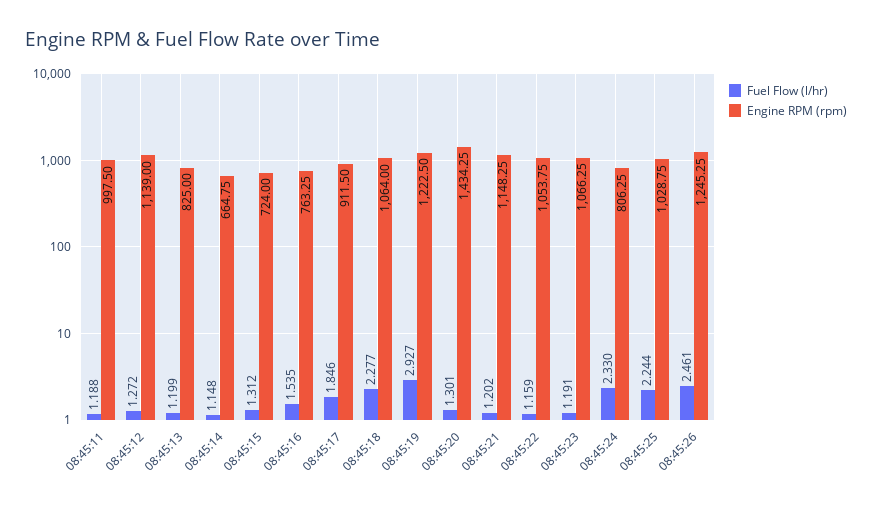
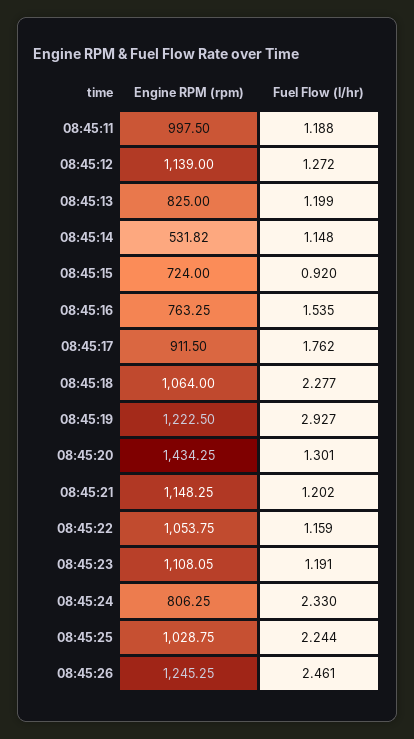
  {
    "Fuel Flow (l/hr)": {
      "08:45:11": 1.188,
      "08:45:12": 1.272,
      "08:45:13": 1.199,
      "08:45:14": 1.148,
-     "08:45:15": 1.312,
+     "08:45:15": 0.92,
      "08:45:16": 1.535,
-     "08:45:17": 1.846,
+     "08:45:17": 1.762,
      "08:45:18": 2.277,
      "08:45:19": 2.927,
      "08:45:20": 1.301,
      "08:45:21": 1.202,
      "08:45:22": 1.159,
      "08:45:23": 1.191,
      "08:45:24": 2.33,
      "08:45:25": 2.244,
      "08:45:26": 2.461
    },
    "Engine RPM (rpm)": {
      "08:45:11": 997.5,
      "08:45:12": 1139,
      "08:45:13": 825,
-     "08:45:14": 664.75,
+     "08:45:14": 531.82,
      "08:45:15": 724,
      "08:45:16": 763.25,
      "08:45:17": 911.5,
      "08:45:18": 1064,
      "08:45:19": 1222.5,
      "08:45:20": 1434.25,
      "08:45:21": 1148.25,
      "08:45:22": 1053.75,
-     "08:45:23": 1066.25,
+     "08:45:23": 1108.05,
      "08:45:24": 806.25,
      "08:45:25": 1028.75,
      "08:45:26": 1245.25
    }
  }

